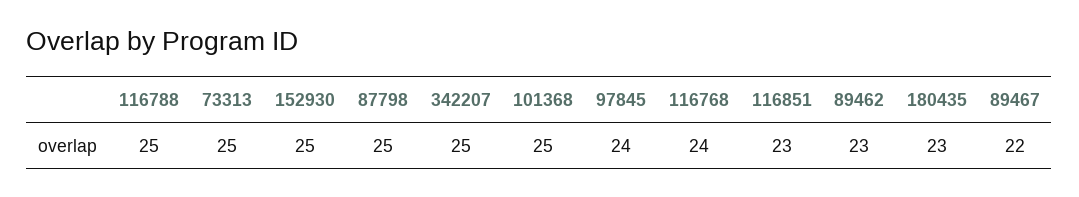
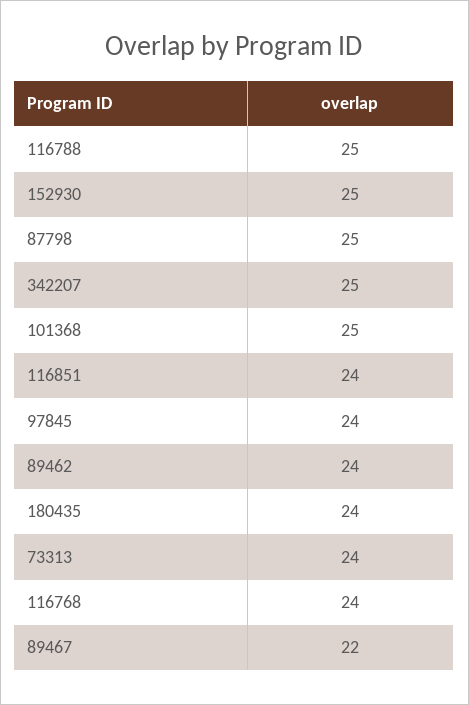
  {
    "116788": 25,
-   "73313": 25,
+   "73313": 24,
    "152930": 25,
    "87798": 25,
    "342207": 25,
    "101368": 25,
    "97845": 24,
    "116768": 24,
-   "116851": 23,
+   "116851": 24,
-   "89462": 23,
+   "89462": 24,
-   "180435": 23,
+   "180435": 24,
    "89467": 22
  }

